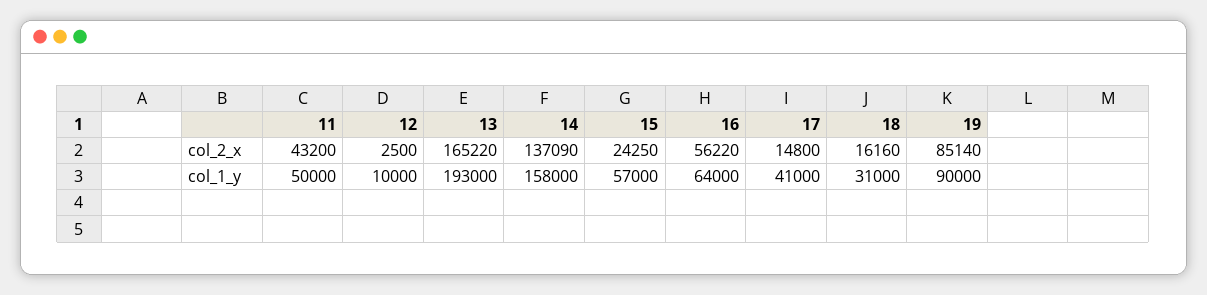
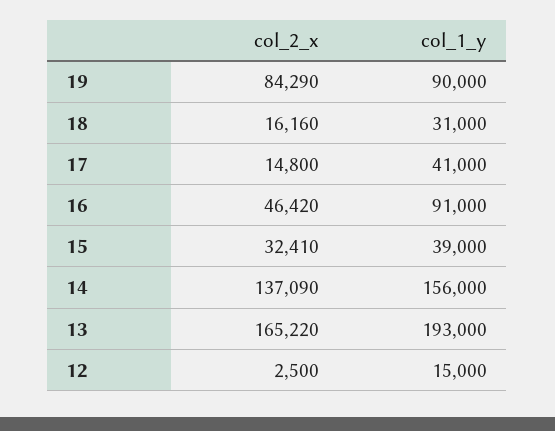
  {
-   "11": {
-     "col_2_x": 43200,
-     "col_1_y": 50000
-   },
    "12": {
      "col_2_x": 2500,
-     "col_1_y": 10000
+     "col_1_y": 15000
    },
    "13": {
      "col_2_x": 165220,
      "col_1_y": 193000
    },
    "14": {
      "col_2_x": 137090,
-     "col_1_y": 158000
+     "col_1_y": 156000
    },
    "15": {
-     "col_2_x": 24250,
+     "col_2_x": 32410,
-     "col_1_y": 57000
+     "col_1_y": 39000
    },
    "16": {
-     "col_2_x": 56220,
+     "col_2_x": 46420,
-     "col_1_y": 64000
+     "col_1_y": 91000
    },
    "17": {
      "col_2_x": 14800,
      "col_1_y": 41000
    },
    "18": {
      "col_2_x": 16160,
      "col_1_y": 31000
    },
    "19": {
-     "col_2_x": 85140,
+     "col_2_x": 84290,
      "col_1_y": 90000
    }
  }

